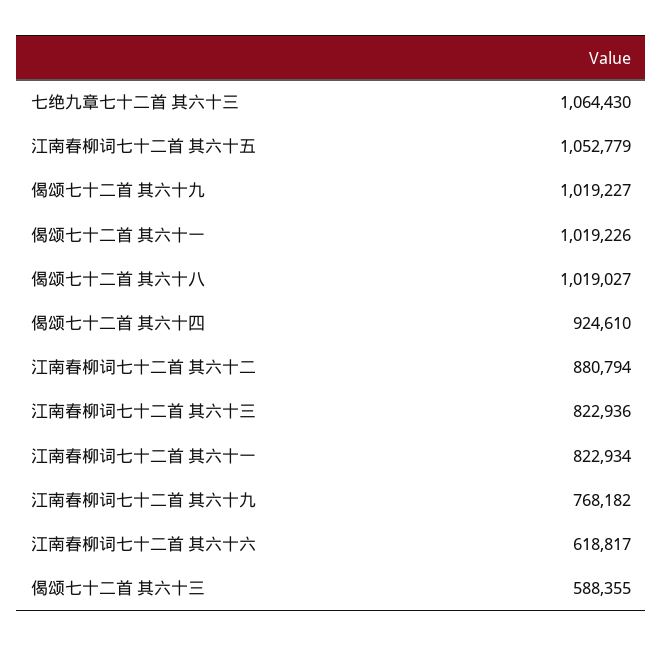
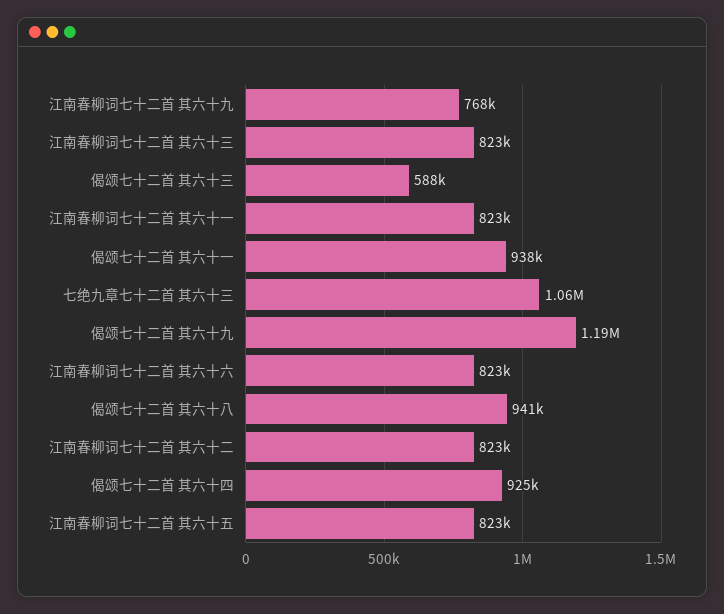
  {
    "七绝九章七十二首 其六十三": 1064430,
-   "江南春柳词七十二首 其六十五": 1052779,
+   "江南春柳词七十二首 其六十五": 823000,
-   "偈颂七十二首 其六十九": 1019227,
+   "偈颂七十二首 其六十九": 1190000,
-   "偈颂七十二首 其六十一": 1019226,
+   "偈颂七十二首 其六十一": 938000,
-   "偈颂七十二首 其六十八": 1019027,
+   "偈颂七十二首 其六十八": 941000,
    "偈颂七十二首 其六十四": 924610,
-   "江南春柳词七十二首 其六十二": 880794,
+   "江南春柳词七十二首 其六十二": 823000,
    "江南春柳词七十二首 其六十三": 822936,
    "江南春柳词七十二首 其六十一": 822934,
    "江南春柳词七十二首 其六十九": 768182,
-   "江南春柳词七十二首 其六十六": 618817,
+   "江南春柳词七十二首 其六十六": 823000,
    "偈颂七十二首 其六十三": 588355
  }

